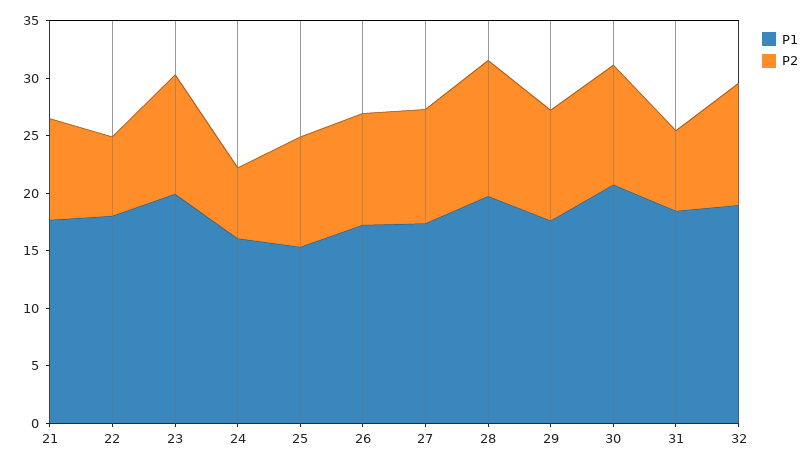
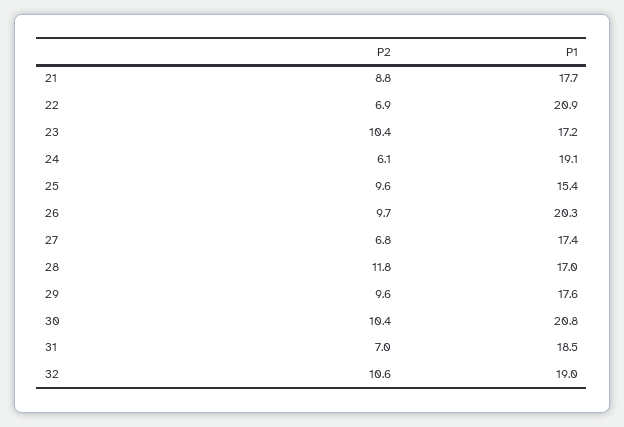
  {
    "P1": {
      "21": 17.7,
-     "22": 18,
+     "22": 20.9,
-     "23": 20,
+     "23": 17.2,
-     "24": 16,
+     "24": 19.1,
      "25": 15.4,
-     "26": 17,
+     "26": 20.3,
      "27": 17.4,
-     "28": 20,
+     "28": 17,
      "29": 17.6,
      "30": 20.8,
      "31": 18.5,
      "32": 19
    },
    "P2": {
      "21": 8.8,
      "22": 6.9,
      "23": 10.4,
      "24": 6.1,
      "25": 9.6,
      "26": 9.7,
-     "27": 10,
+     "27": 6.8,
      "28": 11.8,
      "29": 9.6,
      "30": 10.4,
      "31": 7,
      "32": 10.6
    }
  }

